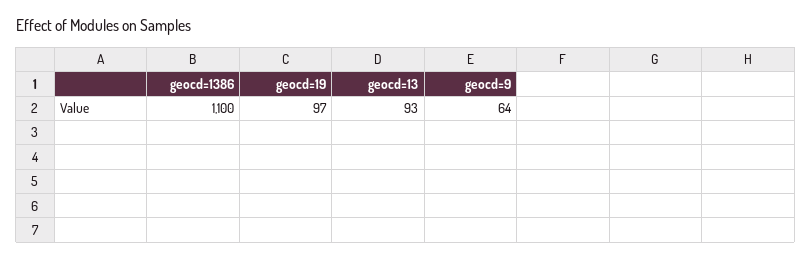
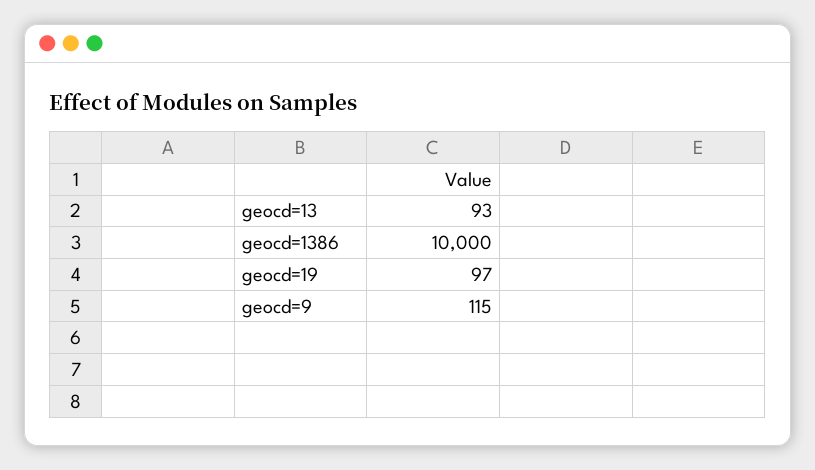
  {
-   "geocd=1386": 1100,
+   "geocd=1386": 10000,
    "geocd=19": 97,
    "geocd=13": 93,
-   "geocd=9": 64
+   "geocd=9": 115
  }

